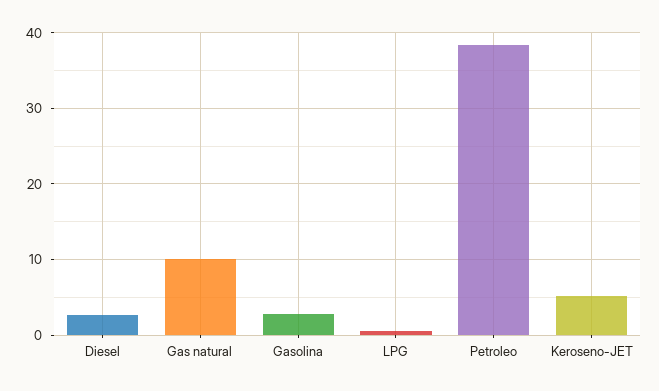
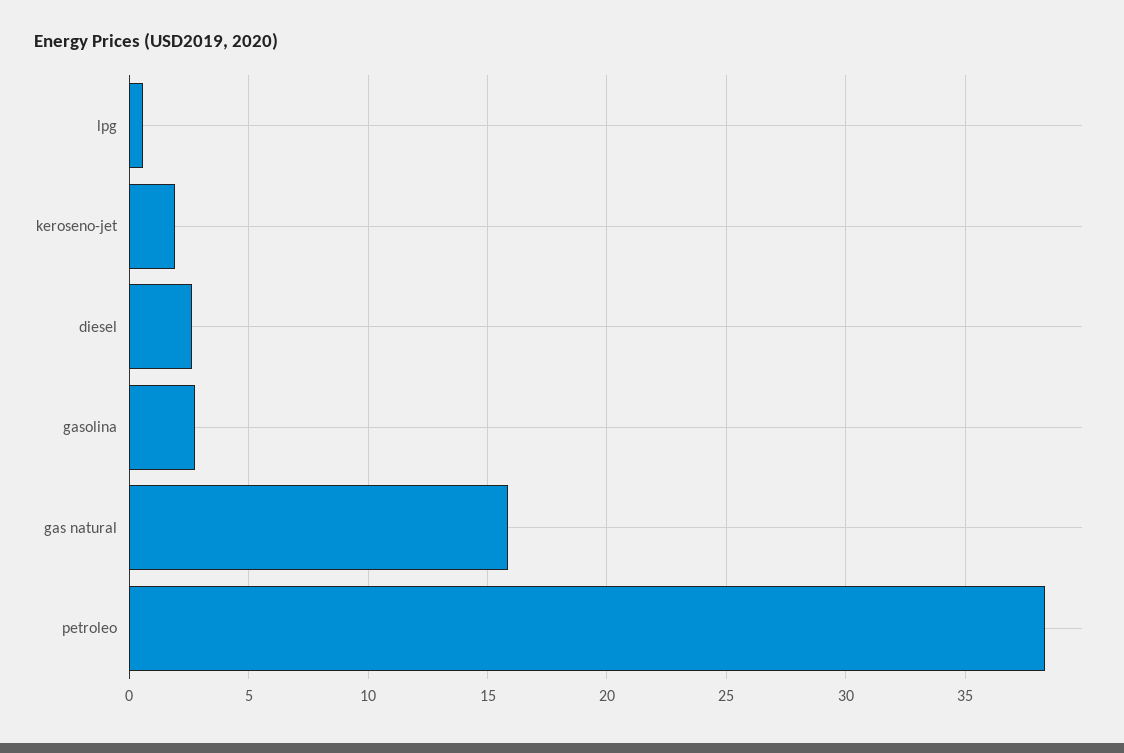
  {
    "Diesel": 2.5,
-   "Gas natural": 10,
+   "Gas natural": 16,
    "Gasolina": 2.5,
    "LPG": 0.5,
    "Petroleo": 38.5,
-   "Keroseno-JET": 5
+   "Keroseno-JET": 2
  }

